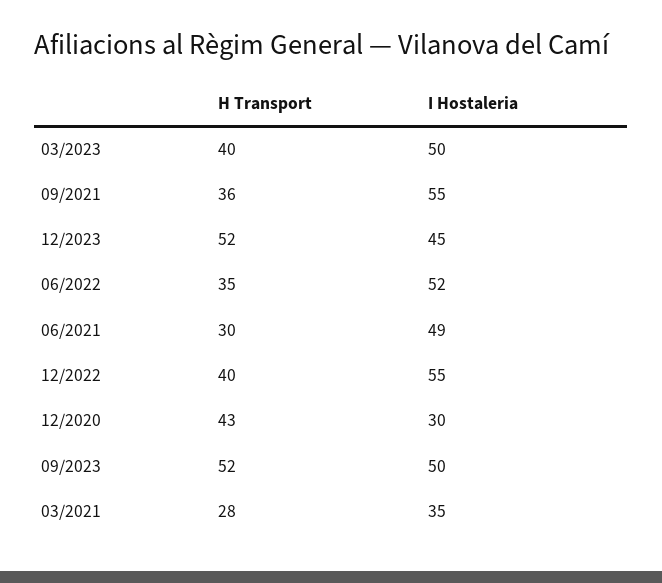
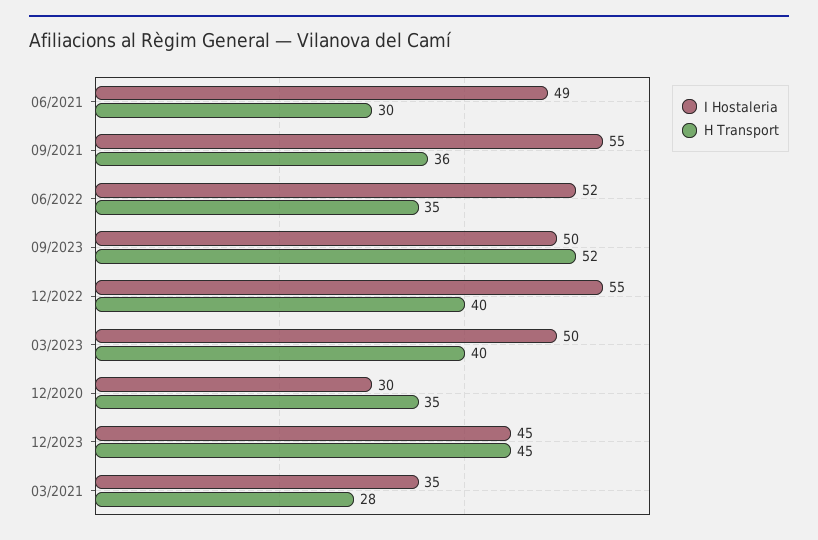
  {
    "H Transport": {
      "03/2023": 40,
      "09/2021": 36,
-     "12/2023": 52,
+     "12/2023": 45,
      "06/2022": 35,
      "06/2021": 30,
      "12/2022": 40,
-     "12/2020": 43,
+     "12/2020": 35,
      "09/2023": 52,
      "03/2021": 28
    },
    "I Hostaleria": {
      "03/2023": 50,
      "09/2021": 55,
      "12/2023": 45,
      "06/2022": 52,
      "06/2021": 49,
      "12/2022": 55,
      "12/2020": 30,
      "09/2023": 50,
      "03/2021": 35
    }
  }

